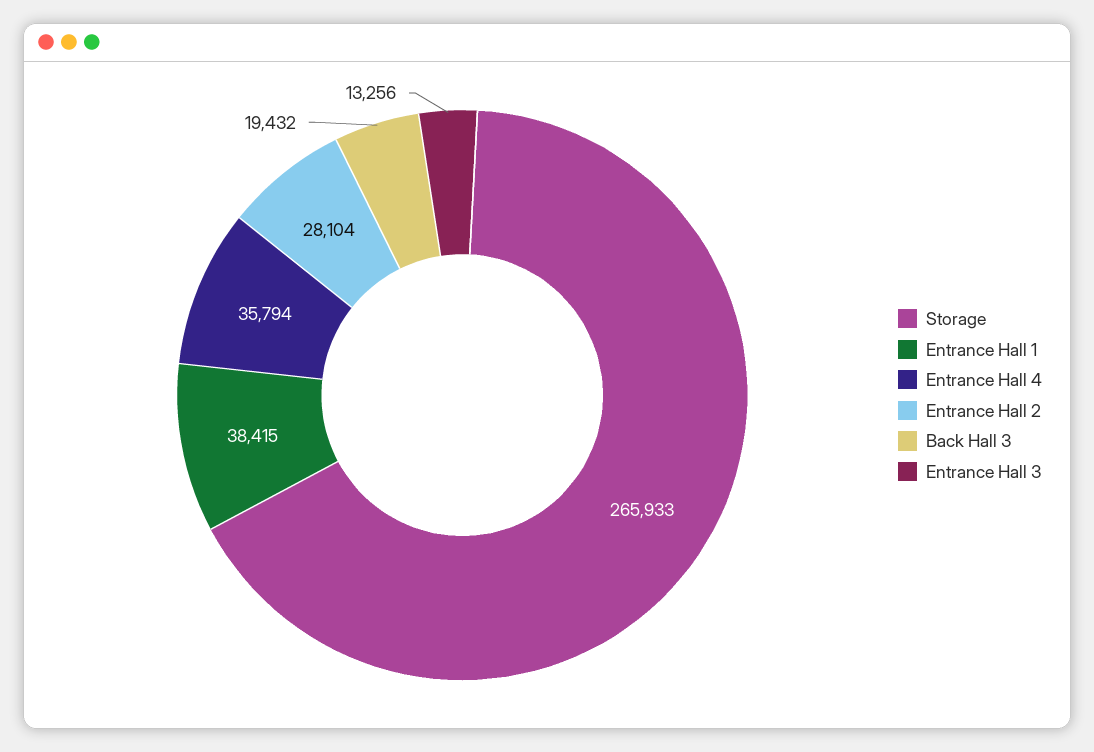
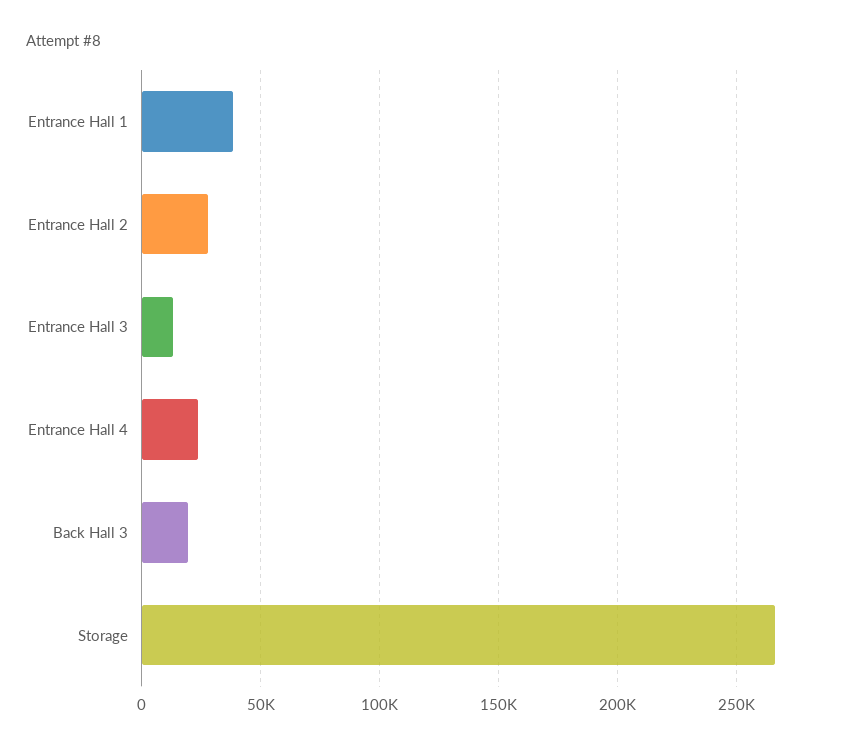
  {
    "Storage": 265933,
    "Entrance Hall 1": 38415,
-   "Entrance Hall 4": 35794,
+   "Entrance Hall 4": 25000,
    "Entrance Hall 2": 28104,
    "Back Hall 3": 19432,
    "Entrance Hall 3": 13256
  }

